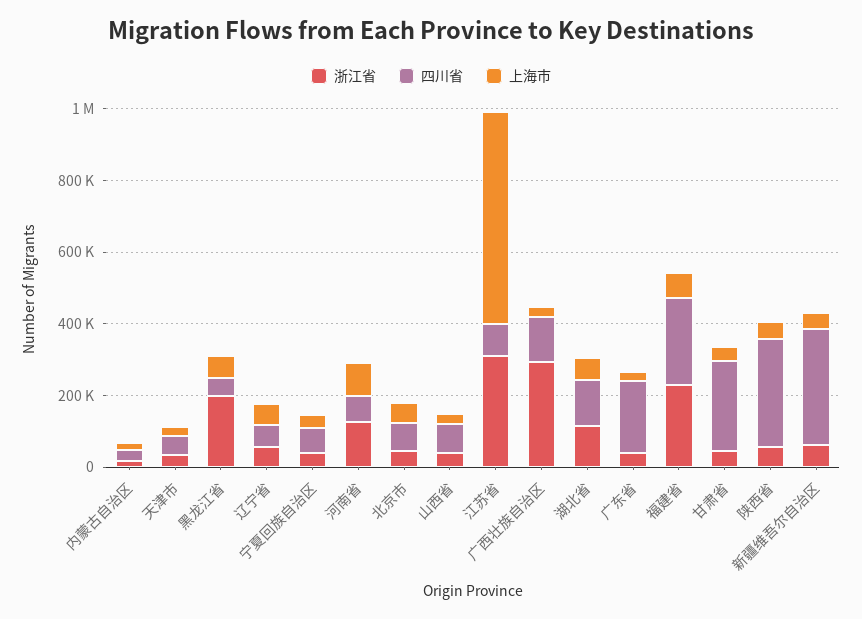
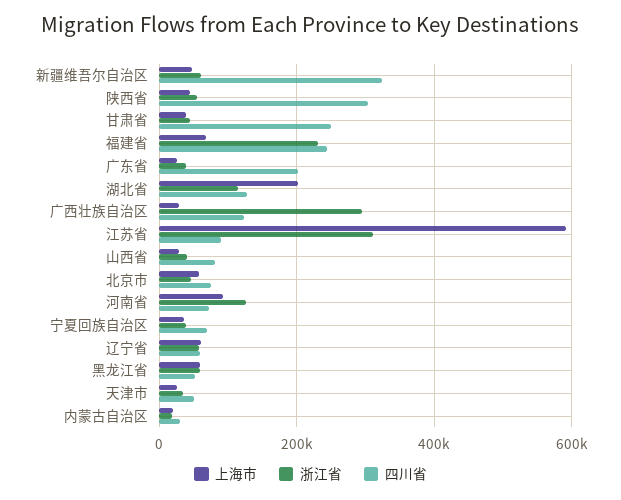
  {
    "浙江省": {
      "内蒙古自治区": 20000,
      "天津市": 40000,
-     "黑龙江省": 200000,
+     "黑龙江省": 60000,
      "辽宁省": 60000,
      "宁夏回族自治区": 40000,
      "河南省": 120000,
      "北京市": 40000,
      "山西省": 40000,
      "江苏省": 320000,
      "广西壮族自治区": 300000,
      "湖北省": 120000,
      "广东省": 40000,
      "福建省": 240000,
      "甘肃省": 40000,
      "陕西省": 60000,
      "新疆维吾尔自治区": 60000
    },
    "四川省": {
      "内蒙古自治区": 20000,
      "天津市": 60000,
      "黑龙江省": 60000,
      "辽宁省": 60000,
      "宁夏回族自治区": 60000,
      "河南省": 80000,
      "北京市": 80000,
      "山西省": 80000,
      "江苏省": 100000,
      "广西壮族自治区": 120000,
      "湖北省": 120000,
      "广东省": 200000,
      "福建省": 240000,
      "甘肃省": 260000,
      "陕西省": 300000,
      "新疆维吾尔自治区": 320000
    },
    "上海市": {
      "内蒙古自治区": 20000,
      "天津市": 20000,
      "黑龙江省": 60000,
      "辽宁省": 60000,
      "宁夏回族自治区": 40000,
      "河南省": 100000,
      "北京市": 60000,
      "山西省": 20000,
      "江苏省": 600000,
      "广西壮族自治区": 20000,
-     "湖北省": 50000,
+     "湖北省": 200000,
      "广东省": 20000,
      "福建省": 60000,
      "甘肃省": 40000,
      "陕西省": 40000,
      "新疆维吾尔自治区": 40000
    }
  }

